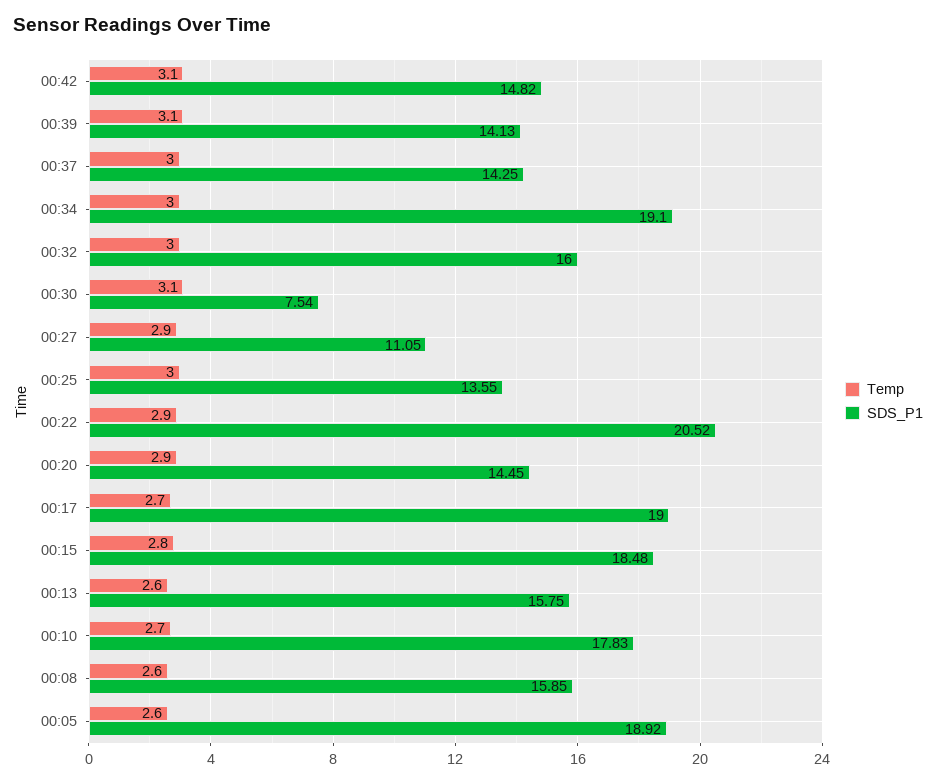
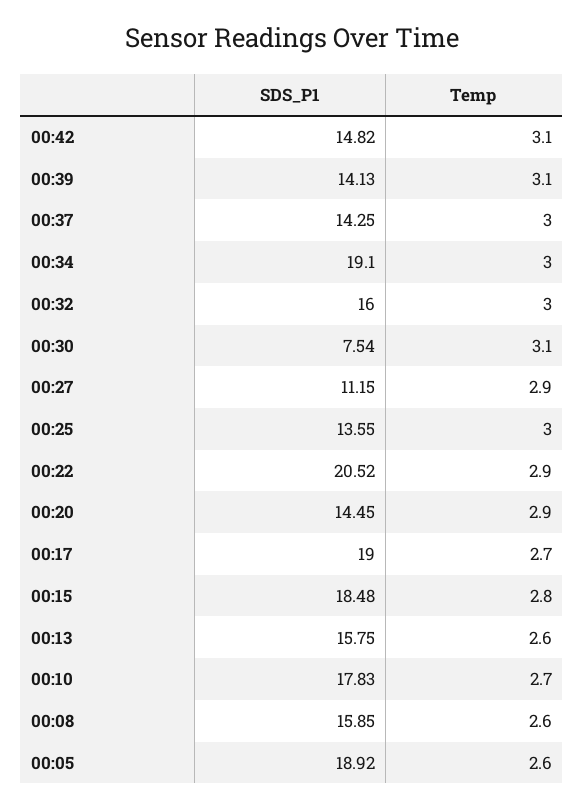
  {
    "Temp": {
      "00:42": 3.1,
      "00:39": 3.1,
      "00:37": 3,
      "00:34": 3,
      "00:32": 3,
      "00:30": 3.1,
      "00:27": 2.9,
      "00:25": 3,
      "00:22": 2.9,
      "00:20": 2.9,
      "00:17": 2.7,
      "00:15": 2.8,
      "00:13": 2.6,
      "00:10": 2.7,
      "00:08": 2.6,
      "00:05": 2.6
    },
    "SDS_P1": {
      "00:42": 14.82,
      "00:39": 14.13,
      "00:37": 14.25,
      "00:34": 19.1,
      "00:32": 16,
      "00:30": 7.54,
-     "00:27": 11.05,
+     "00:27": 11.15,
      "00:25": 13.55,
      "00:22": 20.52,
      "00:20": 14.45,
      "00:17": 19,
      "00:15": 18.48,
      "00:13": 15.75,
      "00:10": 17.83,
      "00:08": 15.85,
      "00:05": 18.92
    }
  }

